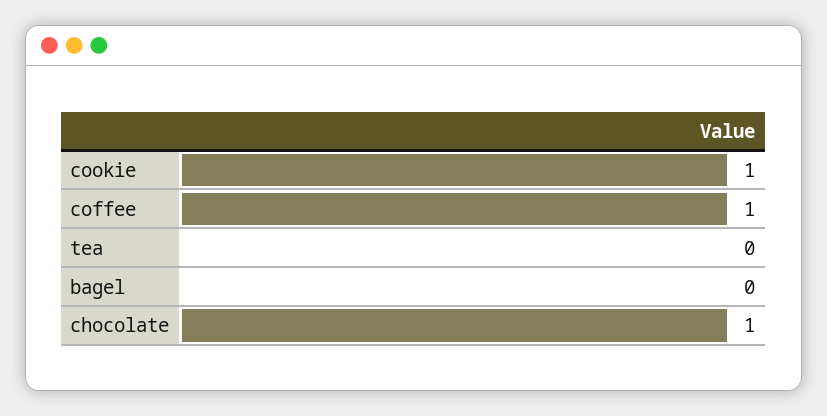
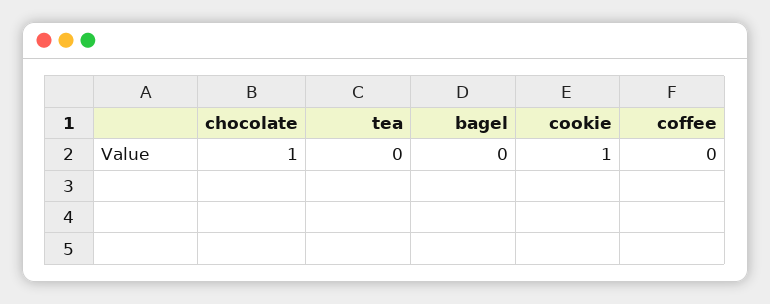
  {
    "cookie": 1,
-   "coffee": 1,
+   "coffee": 0,
    "tea": 0,
    "bagel": 0,
    "chocolate": 1
  }

